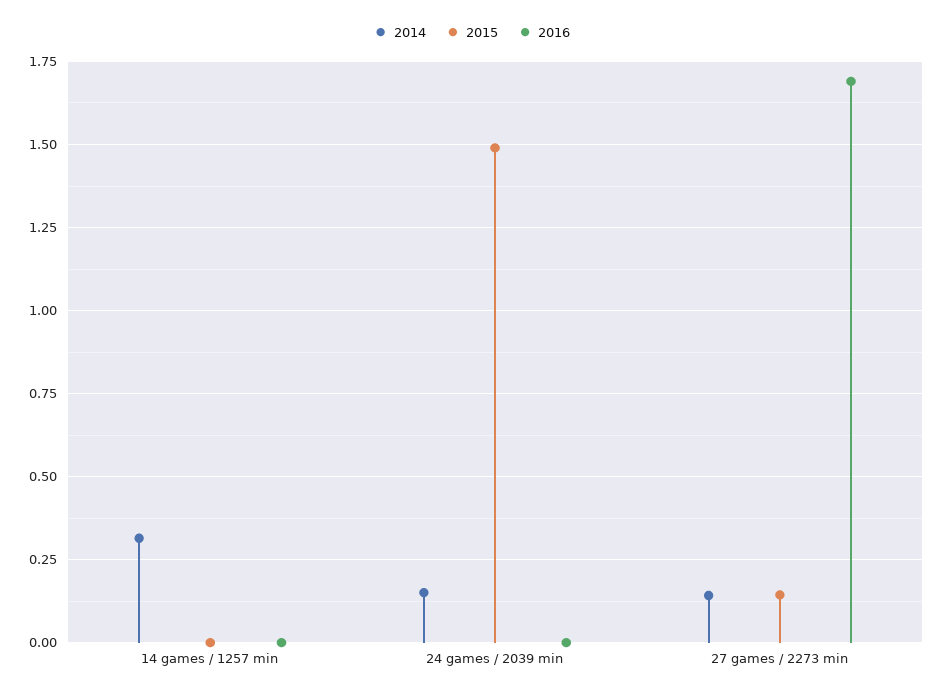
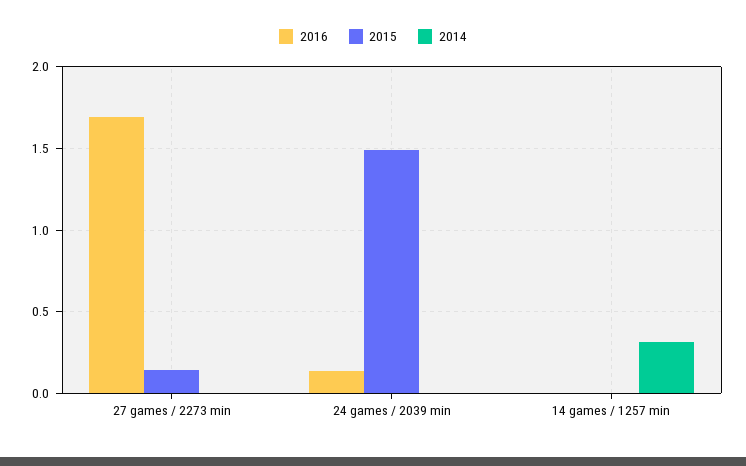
  {
    "2014": {
      "14 games / 1257 min": 0.325,
-     "24 games / 2039 min": 0.15,
+     "24 games / 2039 min": 0,
-     "27 games / 2273 min": 0.15
+     "27 games / 2273 min": 0
    },
    "2015": {
      "14 games / 1257 min": 0,
      "24 games / 2039 min": 1.5,
      "27 games / 2273 min": 0.15
    },
    "2016": {
      "14 games / 1257 min": 0,
-     "24 games / 2039 min": 0,
+     "24 games / 2039 min": 0.15,
      "27 games / 2273 min": 1.7
    }
  }

